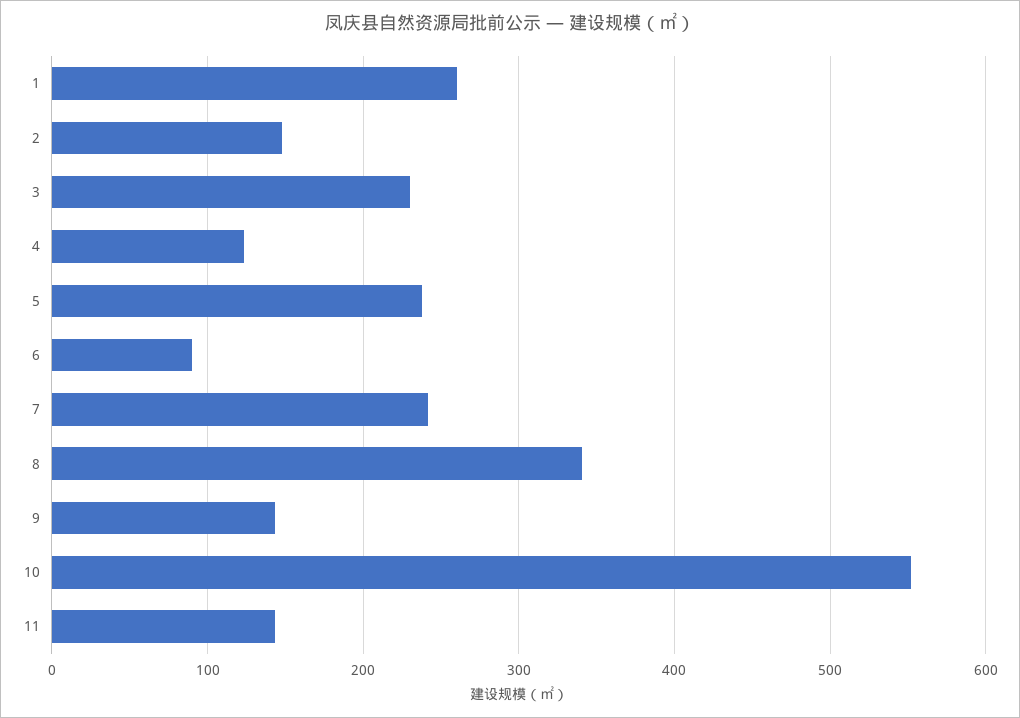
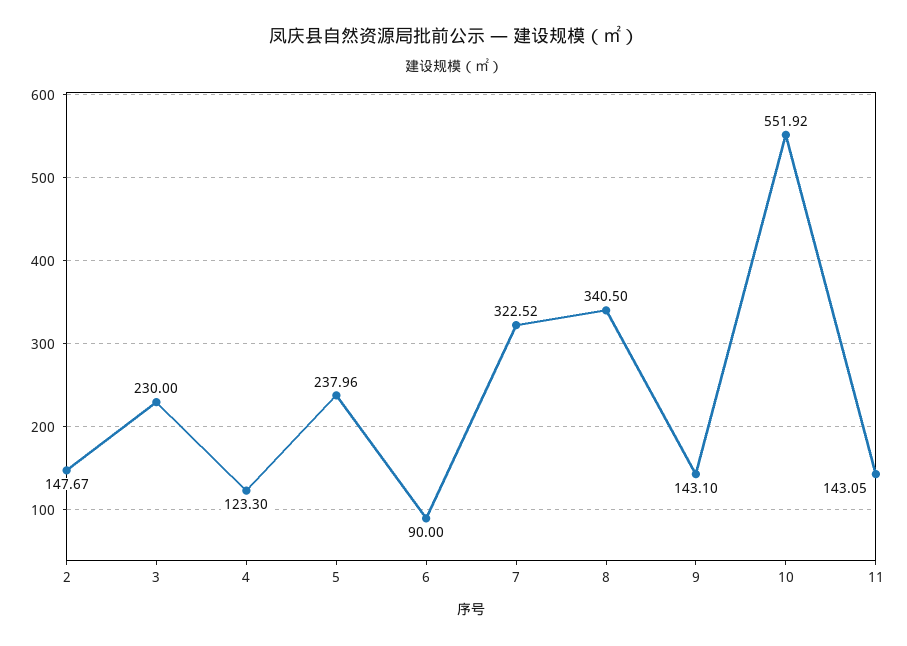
  {
-   "1": 260,
    "2": 147.67,
    "3": 230,
    "4": 123.3,
    "5": 237.96,
    "6": 90,
-   "7": 240,
+   "7": 322.52,
    "8": 340.5,
    "9": 143.1,
    "10": 551.92,
    "11": 143.05
  }

